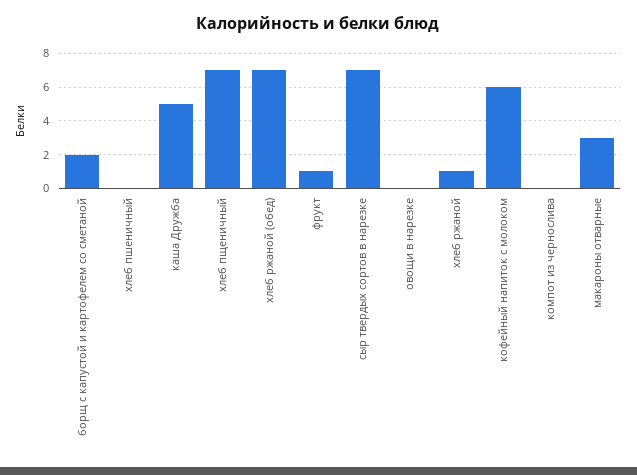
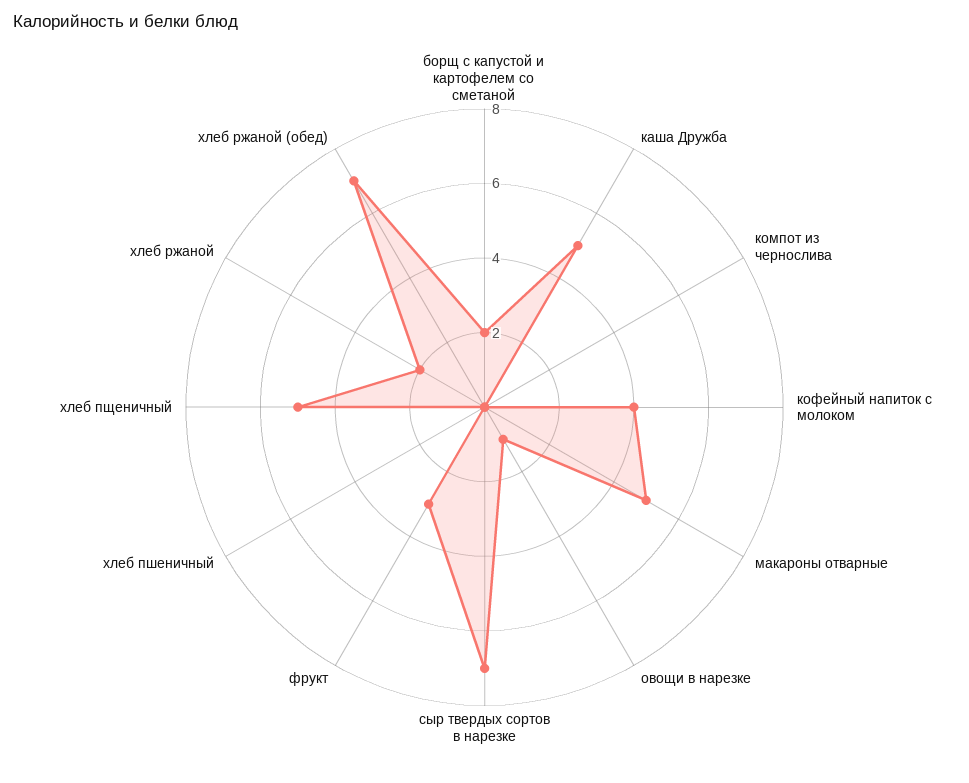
  {
    "борщ с капустой и картофелем со сметаной": 2,
    "хлеб пшеничный": 0,
    "каша Дружба": 5,
-   "хлеб пщеничный": 7,
+   "хлеб пщеничный": 5,
    "хлеб ржаной (обед)": 7,
-   "фрукт": 1,
+   "фрукт": 3,
    "сыр твердых сортов в нарезке": 7,
-   "овощи в нарезке": 0,
+   "овощи в нарезке": 1,
-   "хлеб ржаной": 1,
+   "хлеб ржаной": 2,
-   "кофейный напиток с молоком": 6,
+   "кофейный напиток с молоком": 4,
    "компот из чернослива": 0,
-   "макароны отварные": 3
+   "макароны отварные": 5
  }

